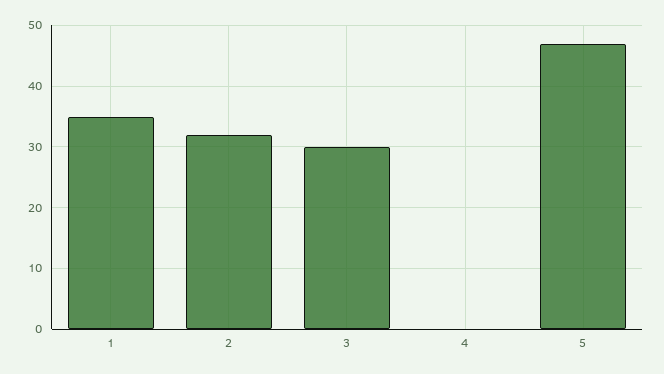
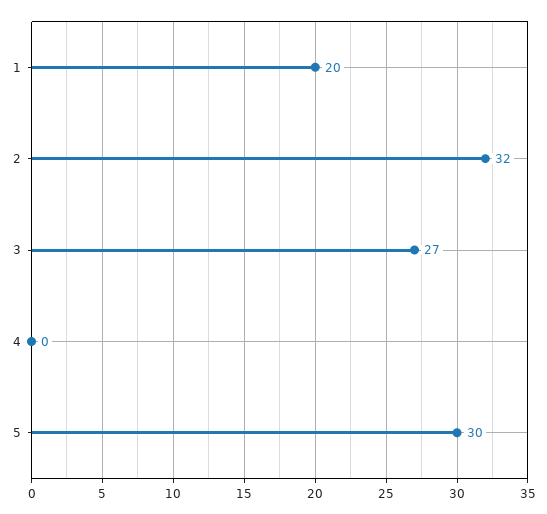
  {
-   "1": 35,
+   "1": 20,
    "2": 32,
-   "3": 30,
+   "3": 27,
    "4": 0,
-   "5": 47
+   "5": 30
  }

